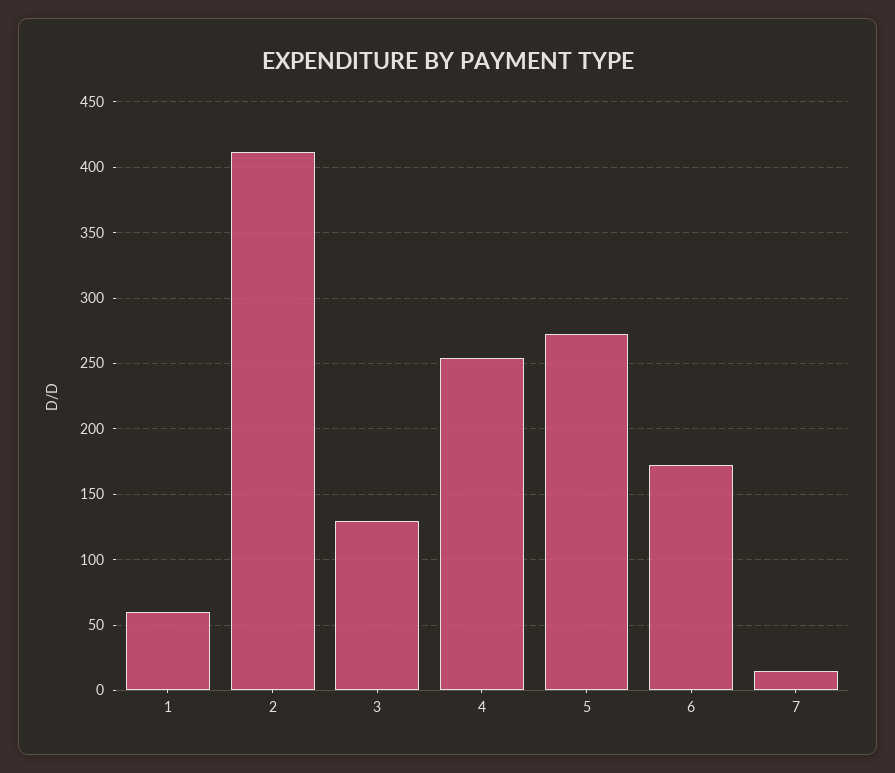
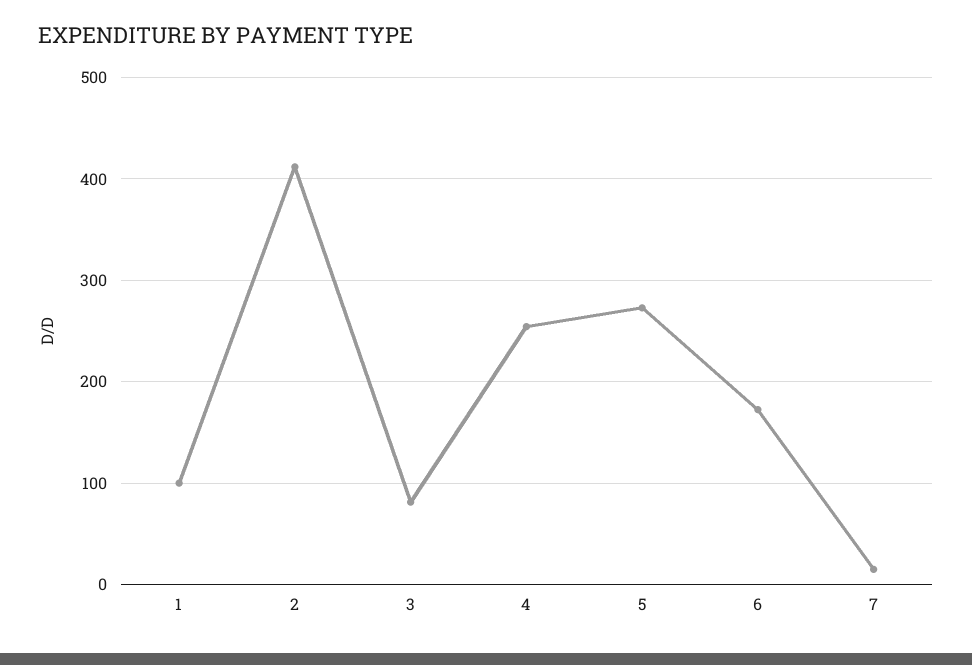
  {
-   "1": 60,
+   "1": 100,
    "2": 410,
-   "3": 130,
+   "3": 80,
    "4": 255,
    "5": 275,
    "6": 170,
    "7": 15
  }

